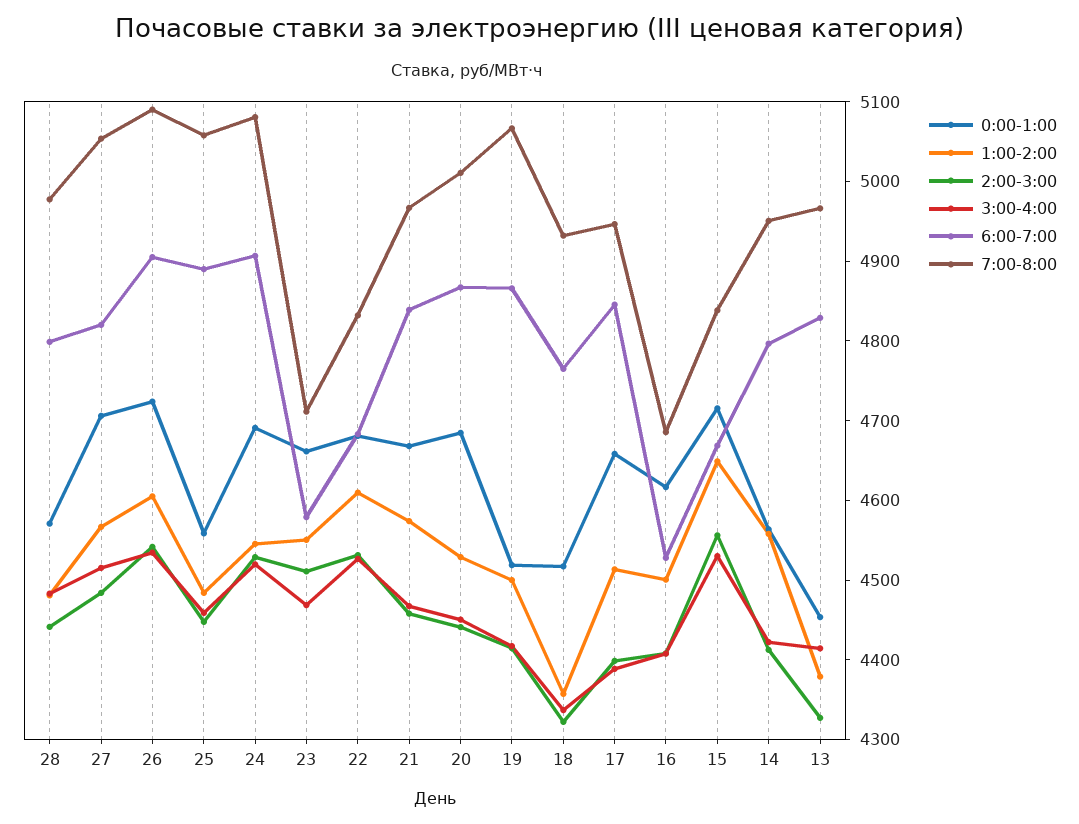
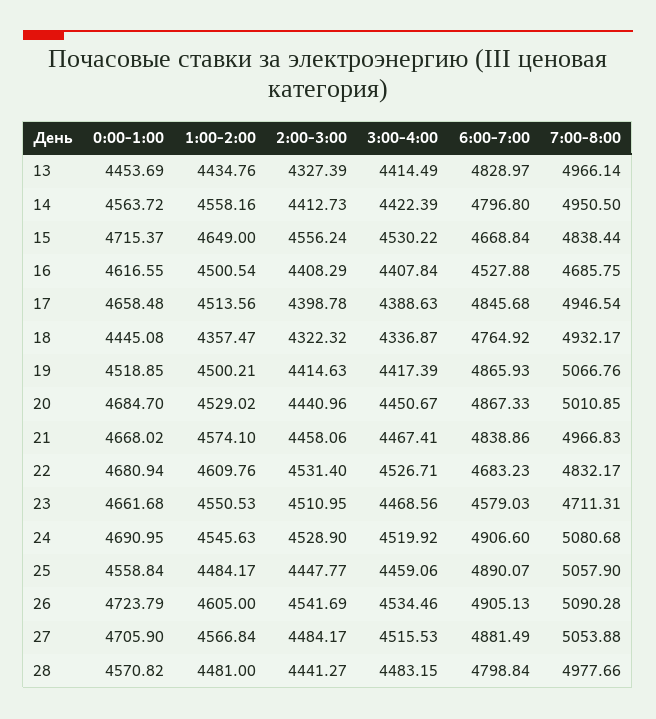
  {
    "0:00-1:00": {
      "28": 4570.82,
      "27": 4705.9,
      "26": 4723.79,
      "25": 4558.84,
      "24": 4690.95,
      "23": 4661.68,
      "22": 4680.94,
      "21": 4668.02,
      "20": 4684.7,
      "19": 4518.85,
-     "18": 4520,
+     "18": 4445.08,
      "17": 4658.48,
      "16": 4616.55,
      "15": 4715.37,
      "14": 4563.72,
      "13": 4453.69
    },
    "1:00-2:00": {
      "28": 4481,
      "27": 4566.84,
      "26": 4605,
      "25": 4484.17,
      "24": 4545.63,
      "23": 4550.53,
      "22": 4609.76,
      "21": 4574.1,
      "20": 4529.02,
      "19": 4500.21,
      "18": 4357.47,
      "17": 4513.56,
      "16": 4500.54,
      "15": 4649,
      "14": 4558.16,
-     "13": 4380
+     "13": 4434.76
    },
    "2:00-3:00": {
      "28": 4441.27,
      "27": 4484.17,
      "26": 4541.69,
      "25": 4447.77,
      "24": 4528.9,
      "23": 4510.95,
      "22": 4531.4,
      "21": 4458.06,
      "20": 4440.96,
      "19": 4414.63,
      "18": 4322.32,
      "17": 4398.78,
      "16": 4408.29,
      "15": 4556.24,
      "14": 4412.73,
      "13": 4327.39
    },
    "3:00-4:00": {
      "28": 4483.15,
      "27": 4515.53,
      "26": 4534.46,
      "25": 4459.06,
      "24": 4519.92,
      "23": 4468.56,
      "22": 4526.71,
      "21": 4467.41,
      "20": 4450.67,
      "19": 4417.39,
      "18": 4336.87,
      "17": 4388.63,
      "16": 4407.84,
      "15": 4530.22,
      "14": 4422.39,
      "13": 4414.49
    },
    "6:00-7:00": {
      "28": 4798.84,
-     "27": 4820,
+     "27": 4881.49,
      "26": 4905.13,
      "25": 4890.07,
      "24": 4906.6,
      "23": 4579.03,
      "22": 4683.23,
      "21": 4838.86,
      "20": 4867.33,
      "19": 4865.93,
      "18": 4764.92,
      "17": 4845.68,
      "16": 4527.88,
      "15": 4668.84,
      "14": 4796.8,
      "13": 4828.97
    },
    "7:00-8:00": {
      "28": 4977.66,
      "27": 5053.88,
      "26": 5090.28,
      "25": 5057.9,
      "24": 5080.68,
      "23": 4711.31,
      "22": 4832.17,
      "21": 4966.83,
      "20": 5010.85,
      "19": 5066.76,
      "18": 4932.17,
      "17": 4946.54,
      "16": 4685.75,
      "15": 4838.44,
      "14": 4950.5,
      "13": 4966.14
    }
  }

